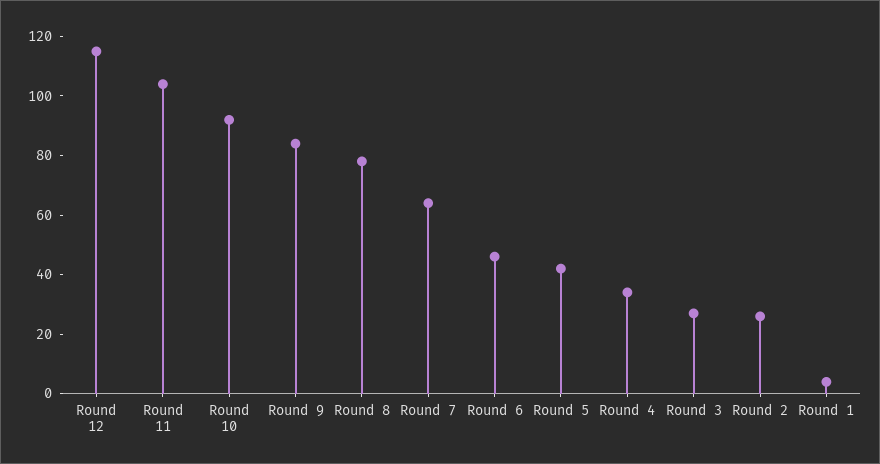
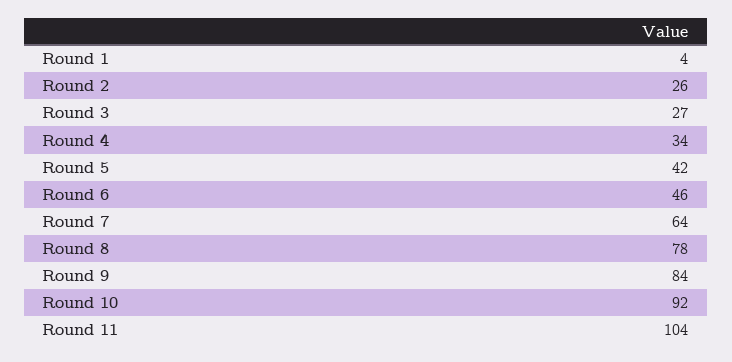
  {
-   "Round 12": 115,
    "Round 11": 104,
    "Round 10": 92,
    "Round 9": 84,
    "Round 8": 78,
    "Round 7": 64,
    "Round 6": 46,
    "Round 5": 42,
    "Round 4": 34,
    "Round 3": 27,
    "Round 2": 26,
    "Round 1": 4
  }

